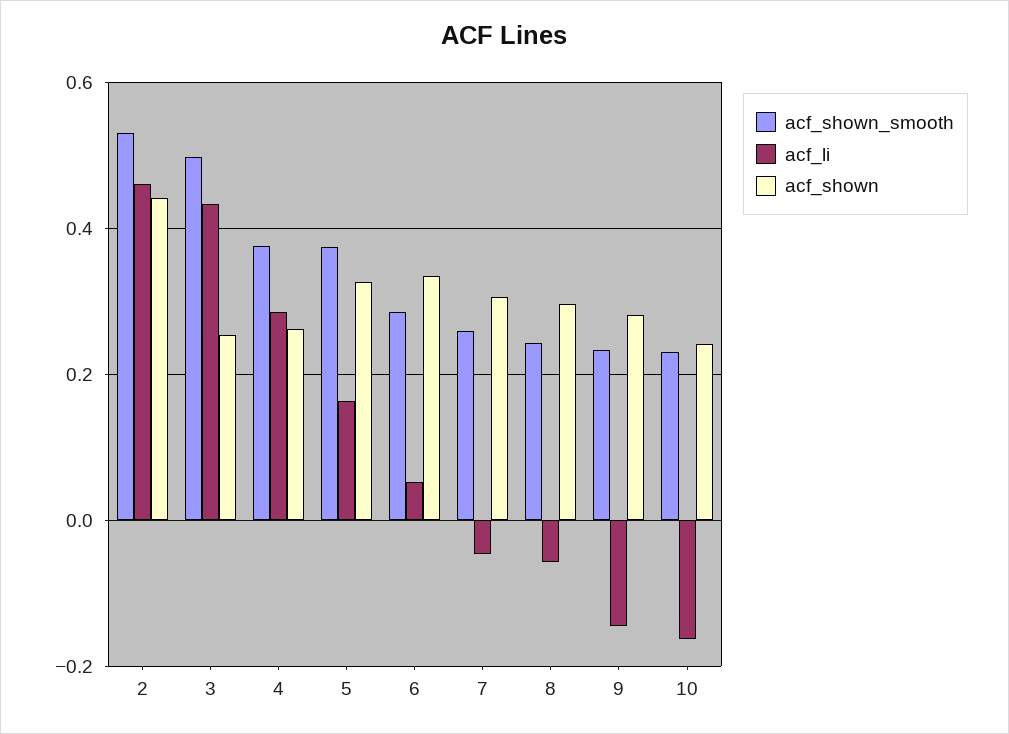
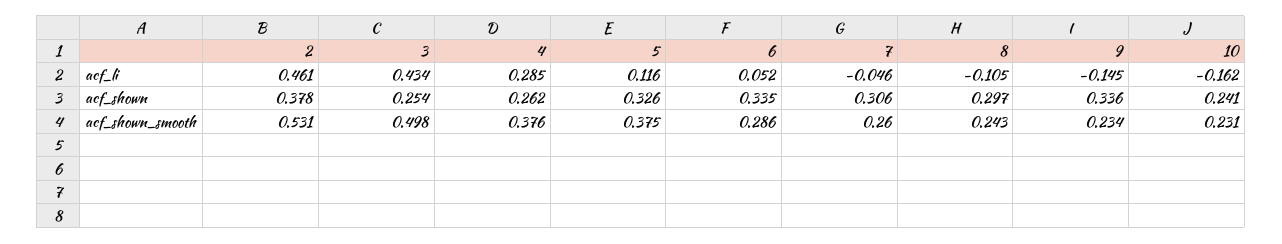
  {
    "acf_shown_smooth": {
      "2": 0.531,
      "3": 0.498,
      "4": 0.376,
      "5": 0.375,
      "6": 0.286,
      "7": 0.26,
      "8": 0.243,
      "9": 0.234,
      "10": 0.231
    },
    "acf_li": {
      "2": 0.461,
      "3": 0.434,
      "4": 0.285,
-     "5": 0.16,
+     "5": 0.116,
      "6": 0.052,
      "7": -0.046,
-     "8": -0.06,
+     "8": -0.105,
      "9": -0.145,
      "10": -0.162
    },
    "acf_shown": {
-     "2": 0.44,
+     "2": 0.378,
      "3": 0.254,
      "4": 0.262,
      "5": 0.326,
      "6": 0.335,
      "7": 0.306,
      "8": 0.297,
-     "9": 0.28,
+     "9": 0.336,
      "10": 0.241
    }
  }

